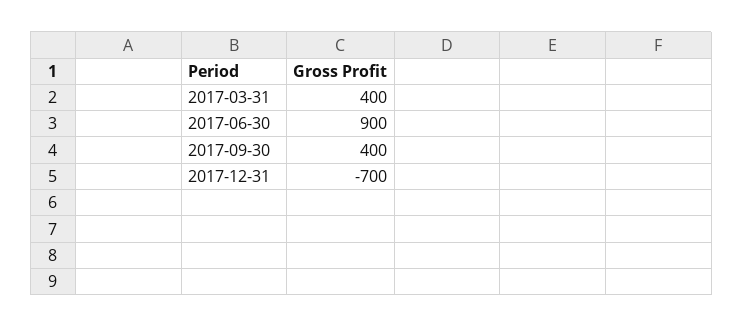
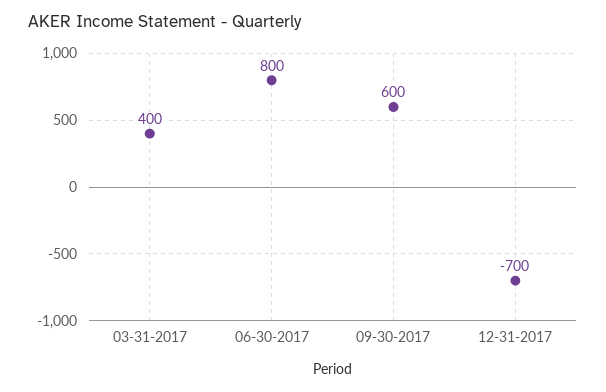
  {
    "2017-03-31": 400,
-   "2017-06-30": 900,
+   "2017-06-30": 800,
-   "2017-09-30": 400,
+   "2017-09-30": 600,
    "2017-12-31": -700
  }

